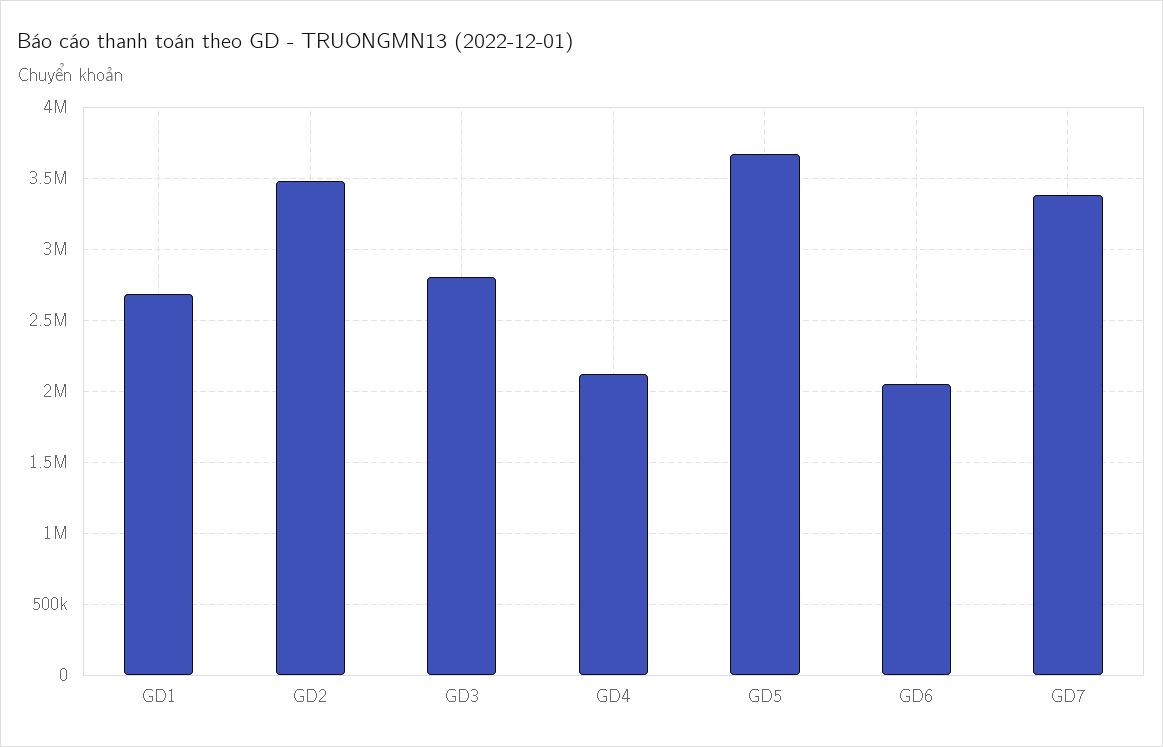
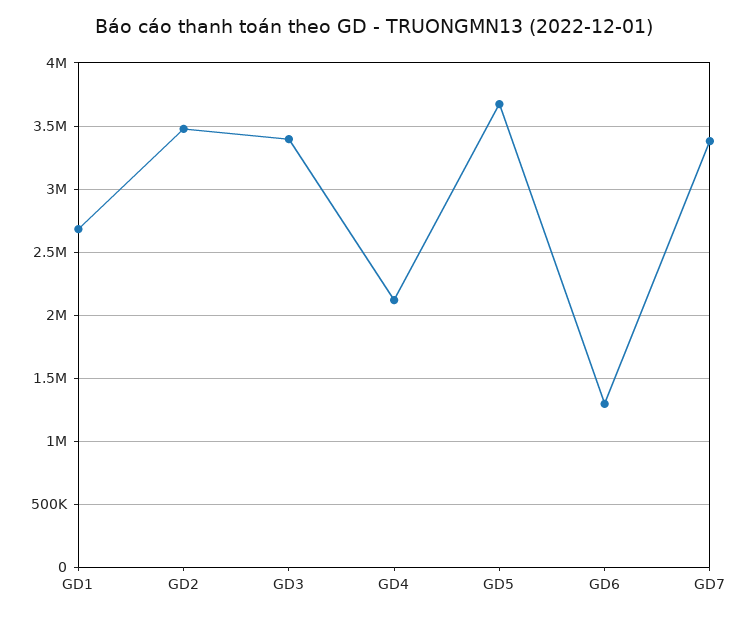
  {
    "GD1": 2700000,
    "GD2": 3500000,
-   "GD3": 2800000,
+   "GD3": 3400000,
    "GD4": 2100000,
    "GD5": 3650000,
-   "GD6": 2050000,
+   "GD6": 1300000,
    "GD7": 3400000
  }

